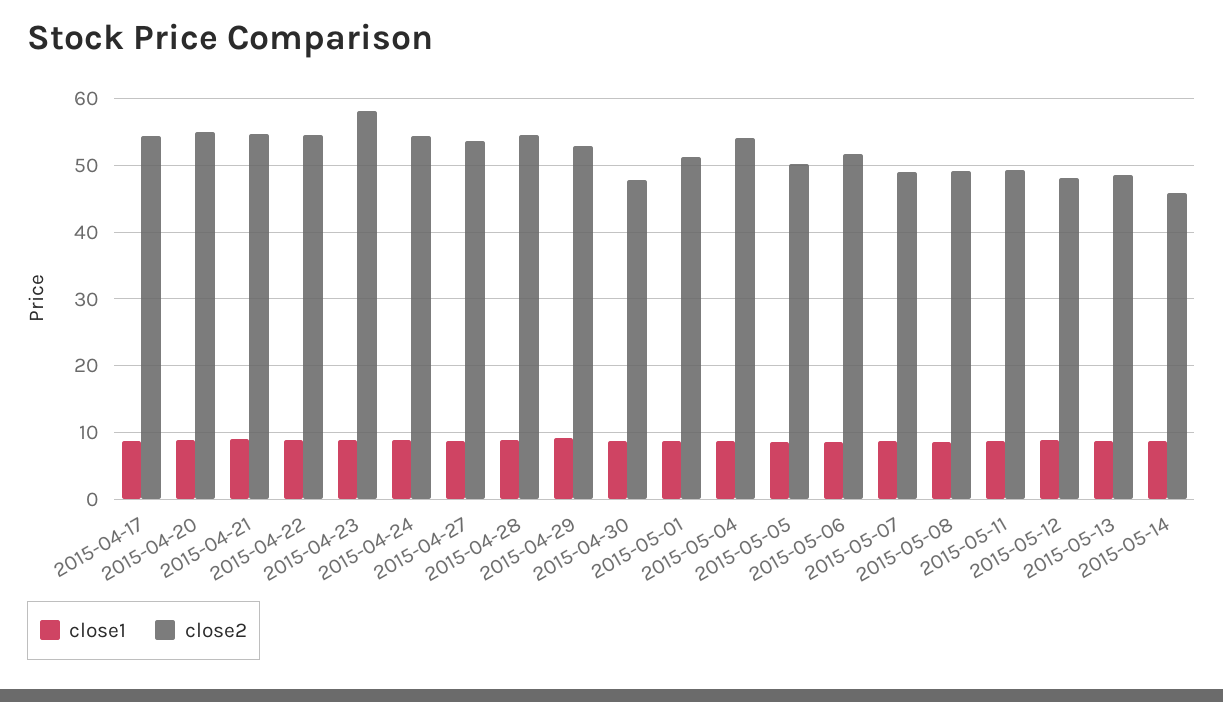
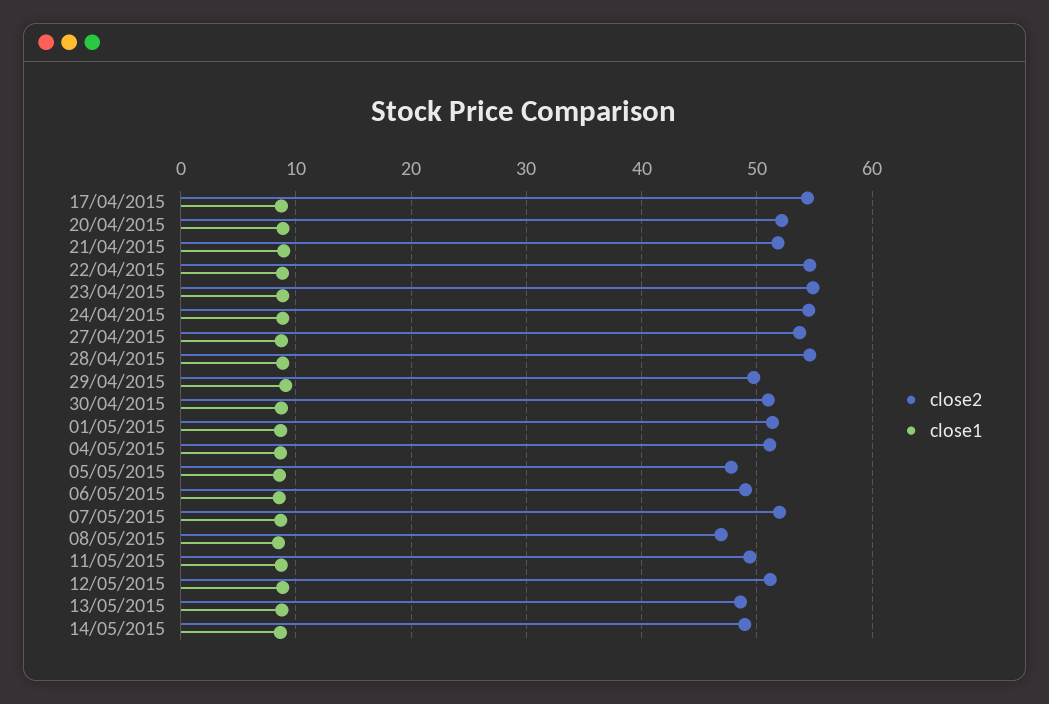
  {
    "close1": {
      "2015-04-17": 9,
      "2015-04-20": 9,
      "2015-04-21": 9,
      "2015-04-22": 9,
      "2015-04-23": 9,
      "2015-04-24": 9,
      "2015-04-27": 9,
      "2015-04-28": 9,
      "2015-04-29": 9,
      "2015-04-30": 9,
      "2015-05-01": 9,
      "2015-05-04": 9,
      "2015-05-05": 9,
      "2015-05-06": 9,
      "2015-05-07": 9,
      "2015-05-08": 8,
      "2015-05-11": 9,
      "2015-05-12": 9,
      "2015-05-13": 9,
      "2015-05-14": 9
    },
    "close2": {
      "2015-04-17": 54,
-     "2015-04-20": 55,
+     "2015-04-20": 52,
-     "2015-04-21": 55,
+     "2015-04-21": 52,
      "2015-04-22": 55,
-     "2015-04-23": 58,
+     "2015-04-23": 55,
      "2015-04-24": 54,
      "2015-04-27": 54,
      "2015-04-28": 55,
-     "2015-04-29": 53,
+     "2015-04-29": 50,
-     "2015-04-30": 48,
+     "2015-04-30": 51,
      "2015-05-01": 51,
-     "2015-05-04": 54,
+     "2015-05-04": 51,
-     "2015-05-05": 50,
+     "2015-05-05": 48,
-     "2015-05-06": 52,
+     "2015-05-06": 49,
-     "2015-05-07": 49,
+     "2015-05-07": 52,
-     "2015-05-08": 49,
+     "2015-05-08": 47,
      "2015-05-11": 49,
-     "2015-05-12": 48,
+     "2015-05-12": 51,
      "2015-05-13": 49,
-     "2015-05-14": 46
+     "2015-05-14": 49
    }
  }

